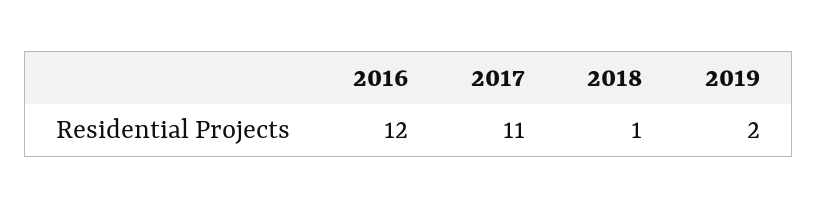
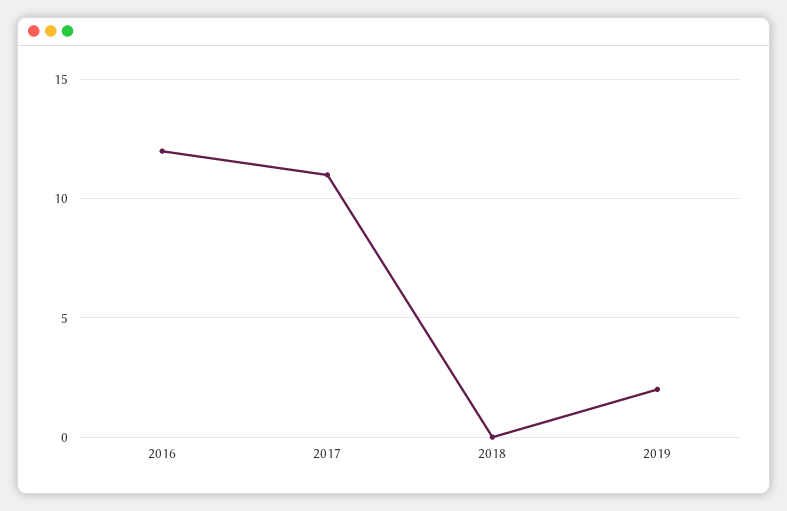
  {
    "2016": 12,
    "2017": 11,
-   "2018": 1,
+   "2018": 0,
    "2019": 2
  }

